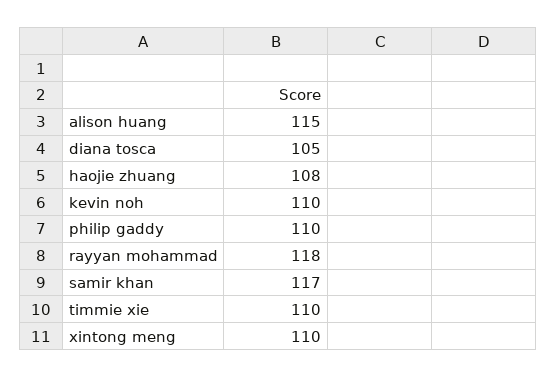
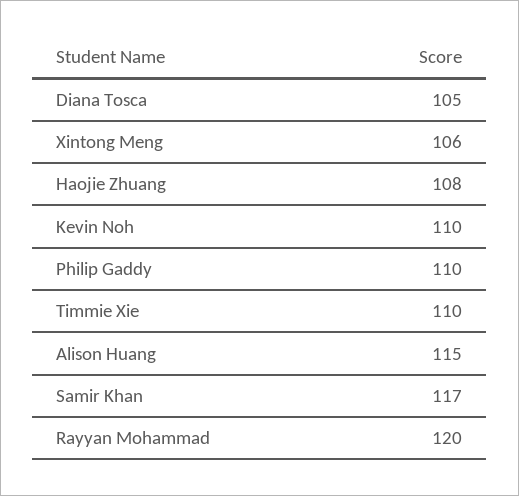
  {
    "alison huang": 115,
    "diana tosca": 105,
    "haojie zhuang": 108,
    "kevin noh": 110,
    "philip gaddy": 110,
-   "rayyan mohammad": 118,
+   "rayyan mohammad": 120,
    "samir khan": 117,
    "timmie xie": 110,
-   "xintong meng": 110
+   "xintong meng": 106
  }

